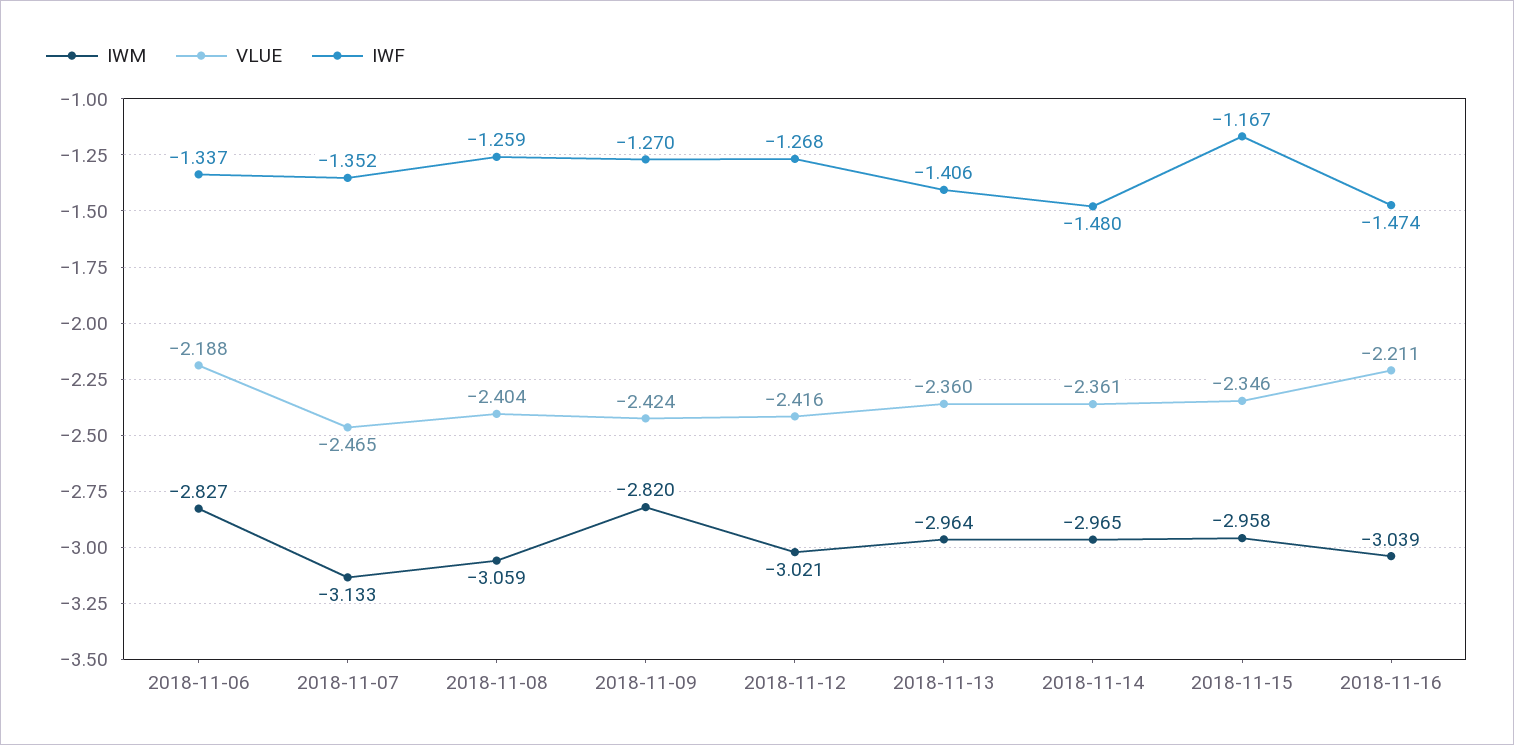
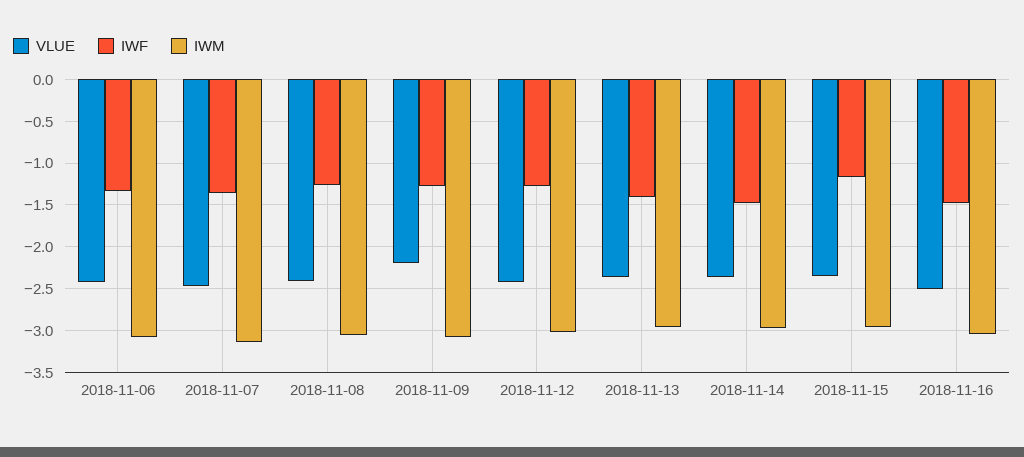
  {
    "IWM": {
-     "2018-11-06": -2.827,
+     "2018-11-06": -3.1,
      "2018-11-07": -3.133,
      "2018-11-08": -3.059,
-     "2018-11-09": -2.82,
+     "2018-11-09": -3.1,
      "2018-11-12": -3.021,
      "2018-11-13": -2.964,
      "2018-11-14": -2.965,
      "2018-11-15": -2.958,
      "2018-11-16": -3.039
    },
    "VLUE": {
-     "2018-11-06": -2.188,
+     "2018-11-06": -2.4,
      "2018-11-07": -2.465,
      "2018-11-08": -2.404,
-     "2018-11-09": -2.424,
+     "2018-11-09": -2.2,
      "2018-11-12": -2.416,
      "2018-11-13": -2.36,
      "2018-11-14": -2.361,
      "2018-11-15": -2.346,
-     "2018-11-16": -2.211
+     "2018-11-16": -2.5
    },
    "IWF": {
      "2018-11-06": -1.337,
      "2018-11-07": -1.352,
      "2018-11-08": -1.259,
      "2018-11-09": -1.27,
      "2018-11-12": -1.268,
      "2018-11-13": -1.406,
      "2018-11-14": -1.48,
      "2018-11-15": -1.167,
      "2018-11-16": -1.474
    }
  }

